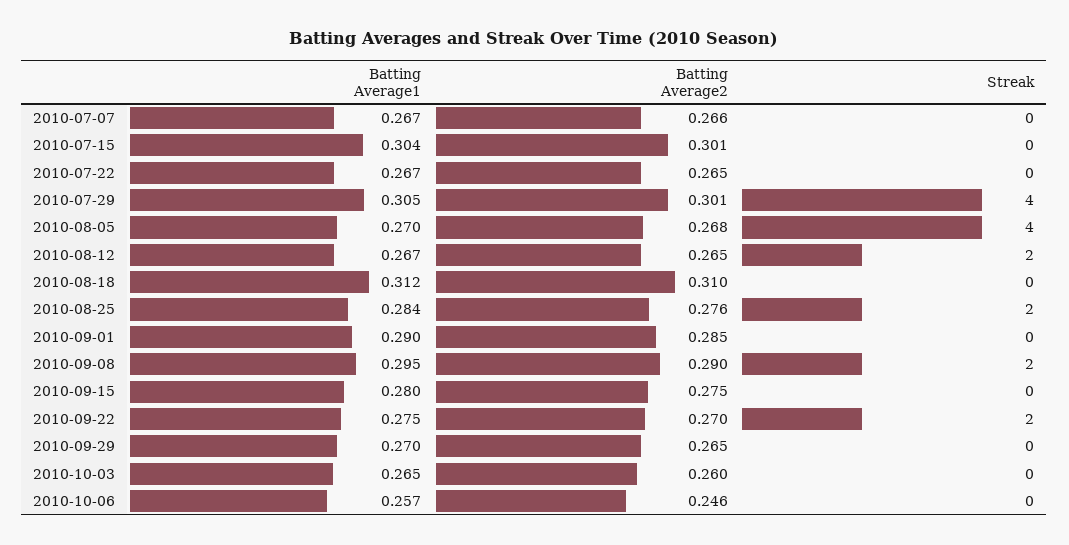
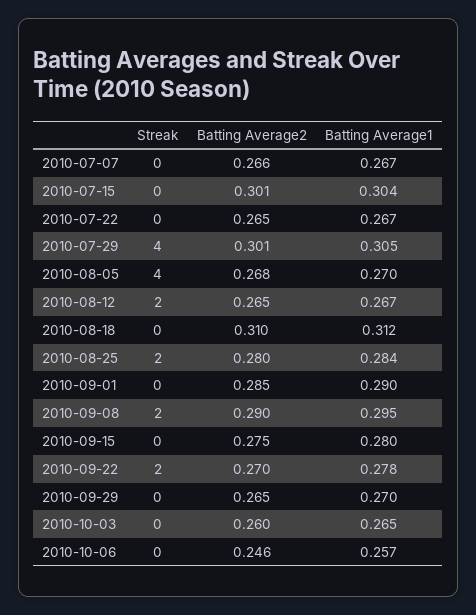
  {
    "Batting Average1": {
      "2010-07-07": 0.267,
      "2010-07-15": 0.304,
      "2010-07-22": 0.267,
      "2010-07-29": 0.305,
      "2010-08-05": 0.27,
      "2010-08-12": 0.267,
      "2010-08-18": 0.312,
      "2010-08-25": 0.284,
      "2010-09-01": 0.29,
      "2010-09-08": 0.295,
      "2010-09-15": 0.28,
-     "2010-09-22": 0.275,
+     "2010-09-22": 0.278,
      "2010-09-29": 0.27,
      "2010-10-03": 0.265,
      "2010-10-06": 0.257
    },
    "Batting Average2": {
      "2010-07-07": 0.266,
      "2010-07-15": 0.301,
      "2010-07-22": 0.265,
      "2010-07-29": 0.301,
      "2010-08-05": 0.268,
      "2010-08-12": 0.265,
      "2010-08-18": 0.31,
-     "2010-08-25": 0.276,
+     "2010-08-25": 0.28,
      "2010-09-01": 0.285,
      "2010-09-08": 0.29,
      "2010-09-15": 0.275,
      "2010-09-22": 0.27,
      "2010-09-29": 0.265,
      "2010-10-03": 0.26,
      "2010-10-06": 0.246
    },
    "Streak": {
      "2010-07-07": 0,
      "2010-07-15": 0,
      "2010-07-22": 0,
      "2010-07-29": 4,
      "2010-08-05": 4,
      "2010-08-12": 2,
      "2010-08-18": 0,
      "2010-08-25": 2,
      "2010-09-01": 0,
      "2010-09-08": 2,
      "2010-09-15": 0,
      "2010-09-22": 2,
      "2010-09-29": 0,
      "2010-10-03": 0,
      "2010-10-06": 0
    }
  }

